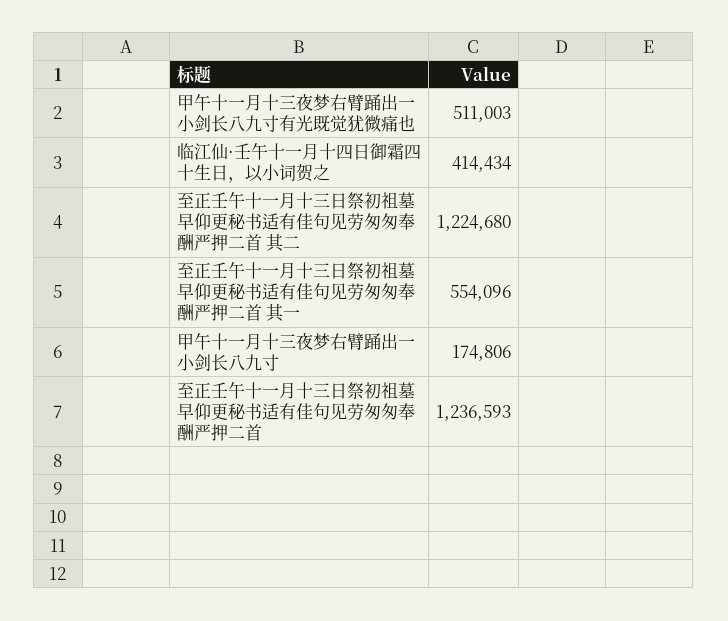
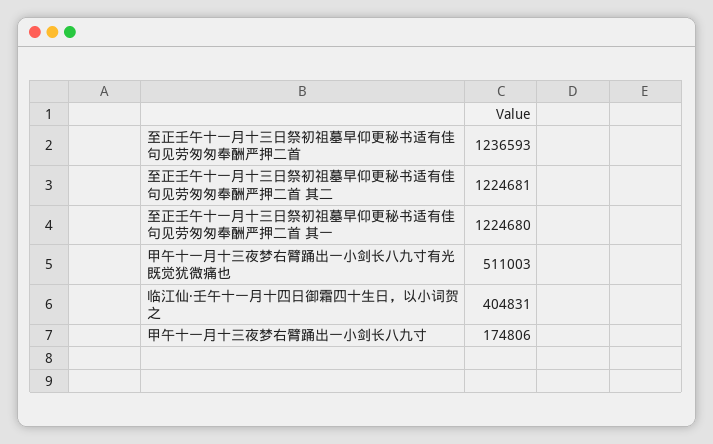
  {
    "甲午十一月十三夜梦右臂踊出一小剑长八九寸有光既觉犹微痛也": 511003,
-   "临江仙·壬午十一月十四日御霜四十生日，以小词贺之": 414434,
+   "临江仙·壬午十一月十四日御霜四十生日，以小词贺之": 404831,
-   "至正壬午十一月十三日祭初祖墓早仰更秘书适有佳句见劳匆匆奉酬严押二首 其二": 1224680,
+   "至正壬午十一月十三日祭初祖墓早仰更秘书适有佳句见劳匆匆奉酬严押二首 其二": 1224681,
-   "至正壬午十一月十三日祭初祖墓早仰更秘书适有佳句见劳匆匆奉酬严押二首 其一": 554096,
+   "至正壬午十一月十三日祭初祖墓早仰更秘书适有佳句见劳匆匆奉酬严押二首 其一": 1224680,
    "甲午十一月十三夜梦右臂踊出一小剑长八九寸": 174806,
    "至正壬午十一月十三日祭初祖墓早仰更秘书适有佳句见劳匆匆奉酬严押二首": 1236593
  }

